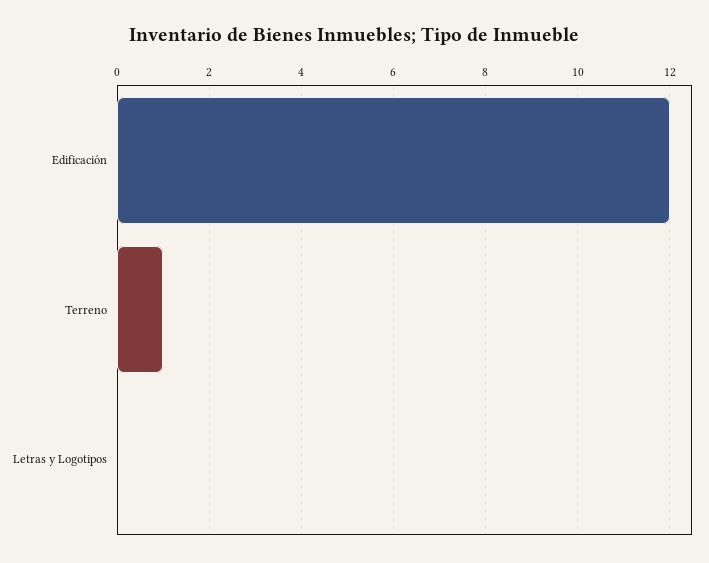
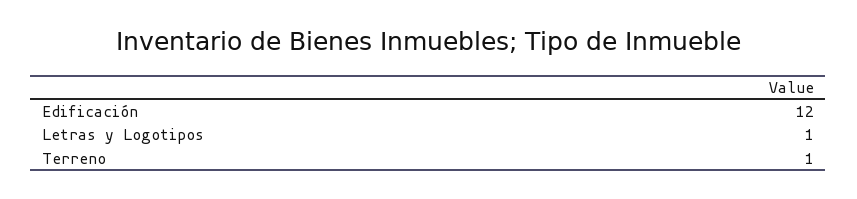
  {
    "Edificación": 12,
    "Terreno": 1,
-   "Letras y Logotipos": 0
+   "Letras y Logotipos": 1
  }

